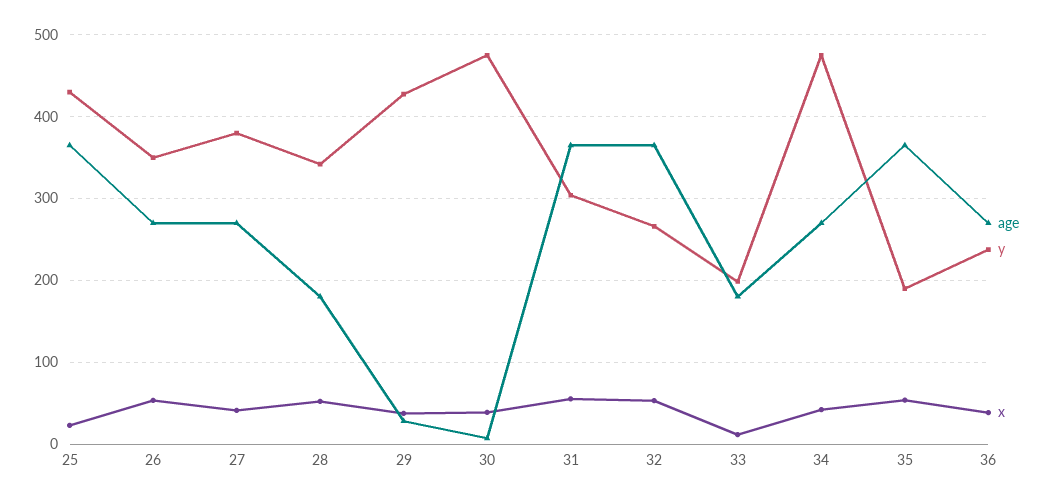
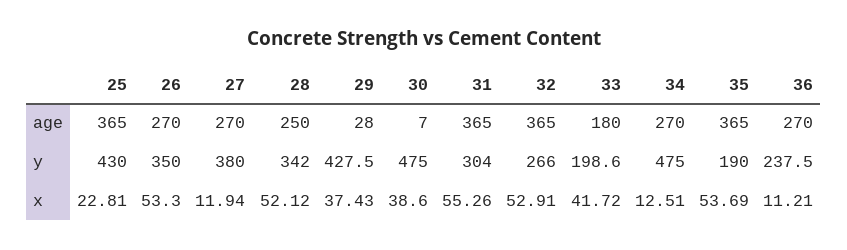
  {
    "age": {
      "25": 365,
      "26": 270,
      "27": 270,
-     "28": 180,
+     "28": 250,
      "29": 28,
      "30": 7,
      "31": 365,
      "32": 365,
      "33": 180,
      "34": 270,
      "35": 365,
      "36": 270
    },
    "y": {
      "25": 430,
      "26": 350,
      "27": 380,
      "28": 342,
      "29": 427.5,
      "30": 475,
      "31": 304,
      "32": 266,
      "33": 198.6,
      "34": 475,
      "35": 190,
      "36": 237.5
    },
    "x": {
      "25": 22.81,
      "26": 53.3,
-     "27": 40,
+     "27": 11.94,
      "28": 52.12,
      "29": 37.43,
      "30": 38.6,
      "31": 55.26,
      "32": 52.91,
-     "33": 10,
+     "33": 41.72,
-     "34": 40,
+     "34": 12.51,
      "35": 53.69,
-     "36": 40
+     "36": 11.21
    }
  }

